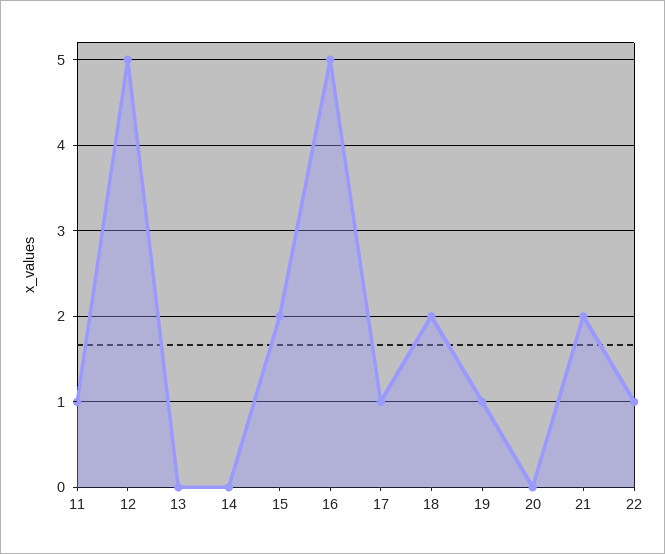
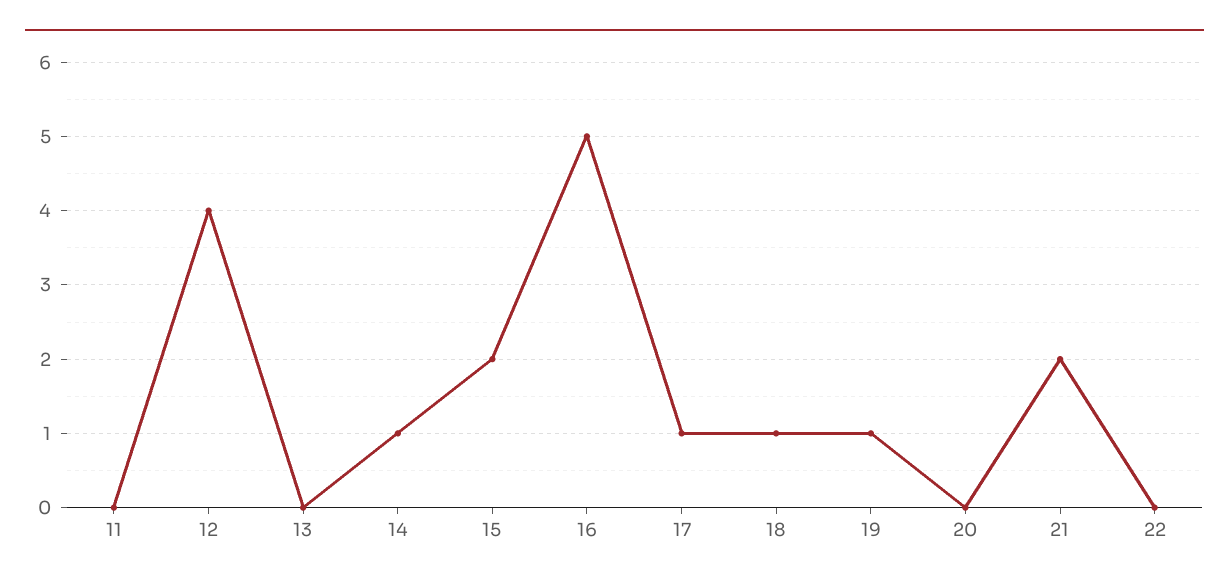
  {
-   "11": 1,
+   "11": 0,
-   "12": 5,
+   "12": 4,
    "13": 0,
-   "14": 0,
+   "14": 1,
    "15": 2,
    "16": 5,
    "17": 1,
-   "18": 2,
+   "18": 1,
    "19": 1,
    "20": 0,
    "21": 2,
-   "22": 1
+   "22": 0
  }

